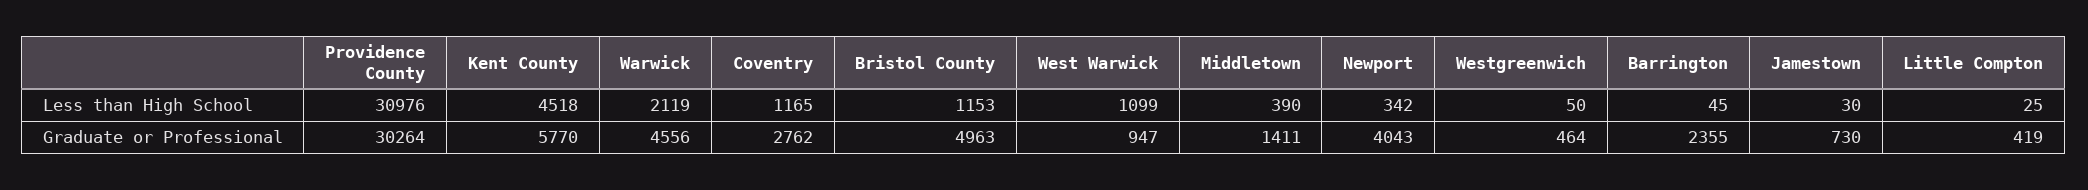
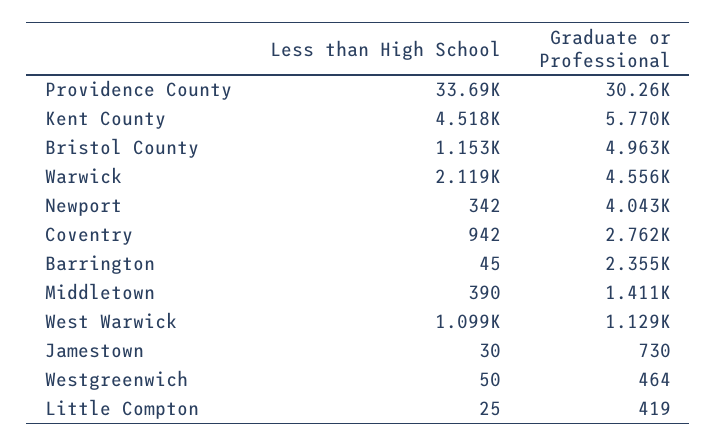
  {
    "Providence County": {
-     "Less than High School": 30976,
+     "Less than High School": 33690,
      "Graduate or Professional": 30264
    },
    "Kent County": {
      "Less than High School": 4518,
      "Graduate or Professional": 5770
    },
    "Warwick": {
      "Less than High School": 2119,
      "Graduate or Professional": 4556
    },
    "Coventry": {
-     "Less than High School": 1165,
+     "Less than High School": 942,
      "Graduate or Professional": 2762
    },
    "Bristol County": {
      "Less than High School": 1153,
      "Graduate or Professional": 4963
    },
    "West Warwick": {
      "Less than High School": 1099,
-     "Graduate or Professional": 947
+     "Graduate or Professional": 1129
    },
    "Middletown": {
      "Less than High School": 390,
      "Graduate or Professional": 1411
    },
    "Newport": {
      "Less than High School": 342,
      "Graduate or Professional": 4043
    },
    "Westgreenwich": {
      "Less than High School": 50,
      "Graduate or Professional": 464
    },
    "Barrington": {
      "Less than High School": 45,
      "Graduate or Professional": 2355
    },
    "Jamestown": {
      "Less than High School": 30,
      "Graduate or Professional": 730
    },
    "Little Compton": {
      "Less than High School": 25,
      "Graduate or Professional": 419
    }
  }

